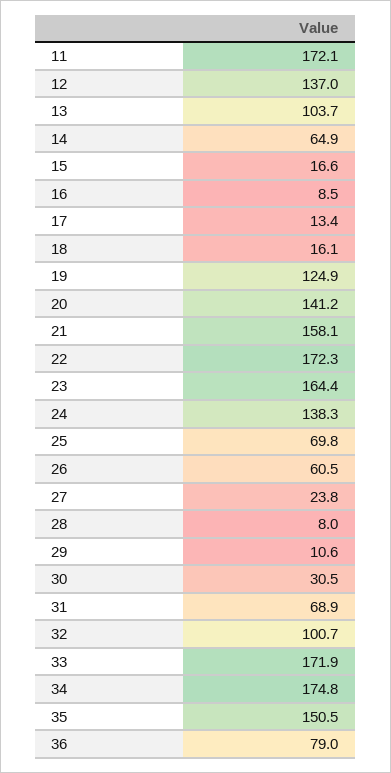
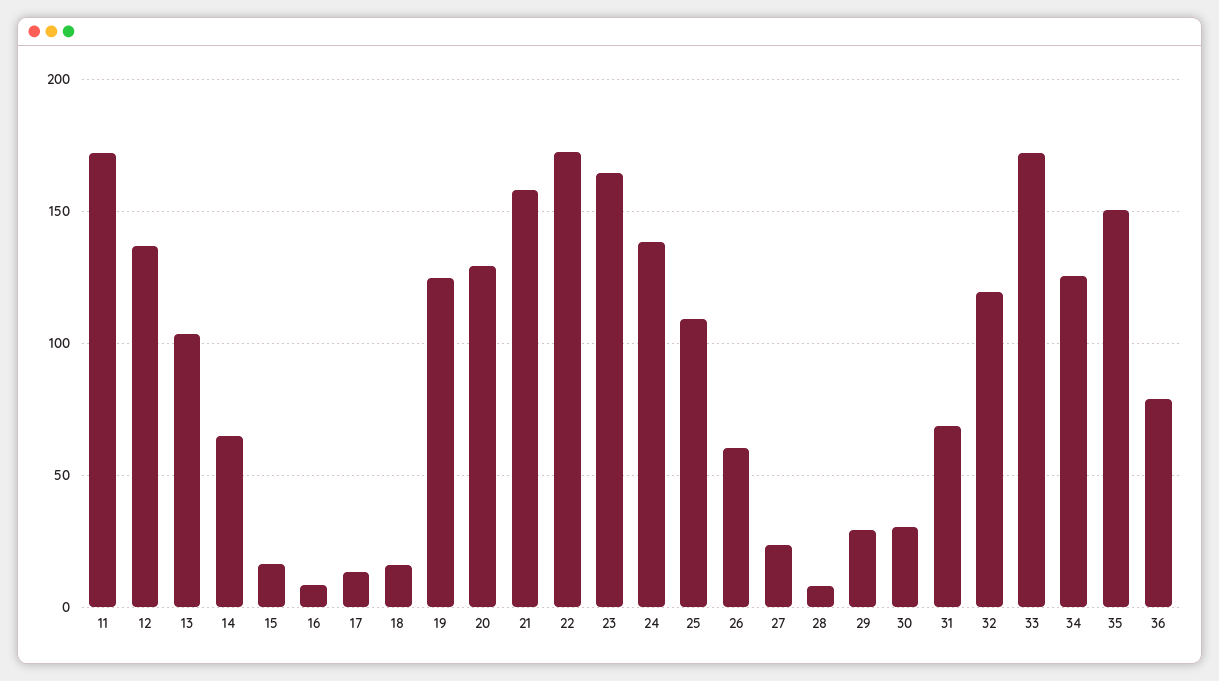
  {
    "11": 172.1,
    "12": 137,
    "13": 103.7,
    "14": 64.9,
    "15": 16.6,
    "16": 8.5,
    "17": 13.4,
    "18": 16.1,
    "19": 124.9,
-   "20": 141.2,
+   "20": 130,
    "21": 158.1,
    "22": 172.3,
    "23": 164.4,
    "24": 138.3,
-   "25": 69.8,
+   "25": 110,
    "26": 60.5,
    "27": 23.8,
    "28": 8,
-   "29": 10.6,
+   "29": 30,
    "30": 30.5,
    "31": 68.9,
-   "32": 100.7,
+   "32": 120,
    "33": 171.9,
-   "34": 174.8,
+   "34": 125,
    "35": 150.5,
    "36": 79
  }

